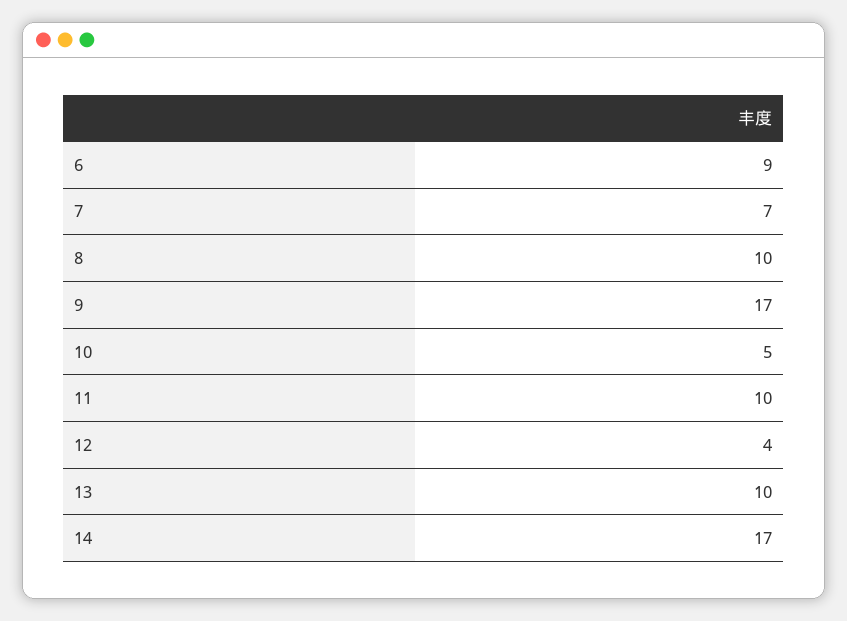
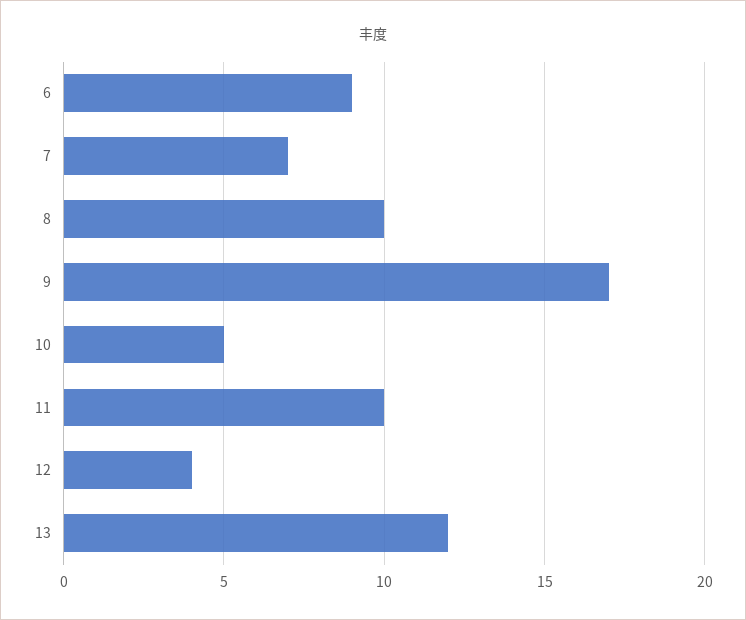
  {
    "6": 9,
    "7": 7,
    "8": 10,
    "9": 17,
    "10": 5,
    "11": 10,
    "12": 4,
-   "13": 10,
+   "13": 12
-   "14": 17
  }

